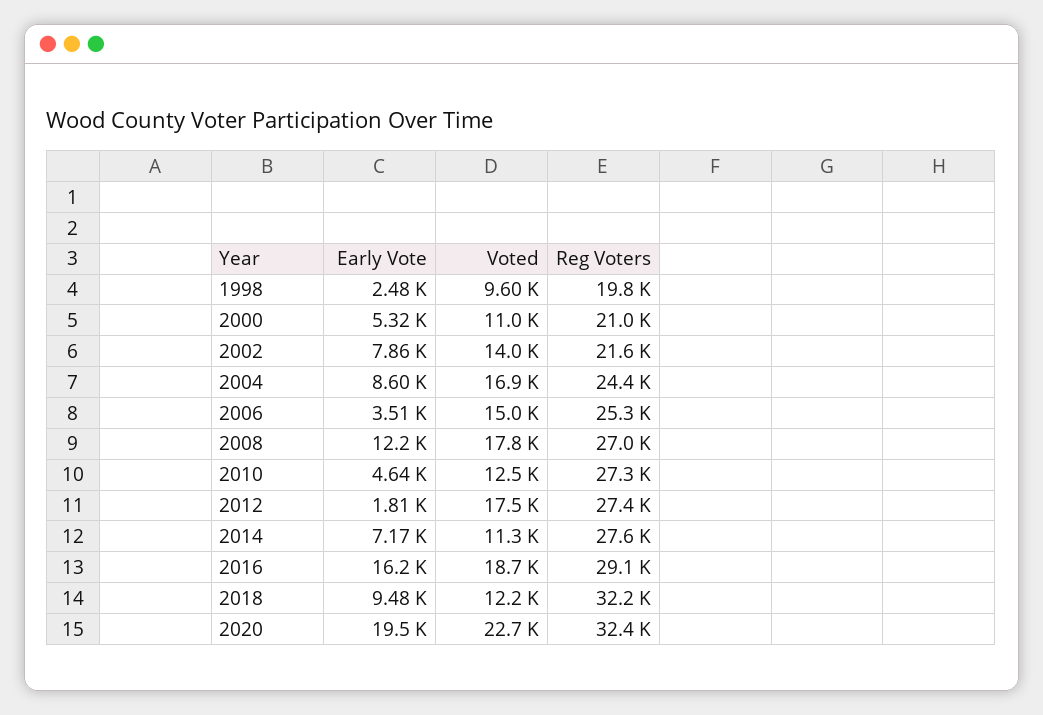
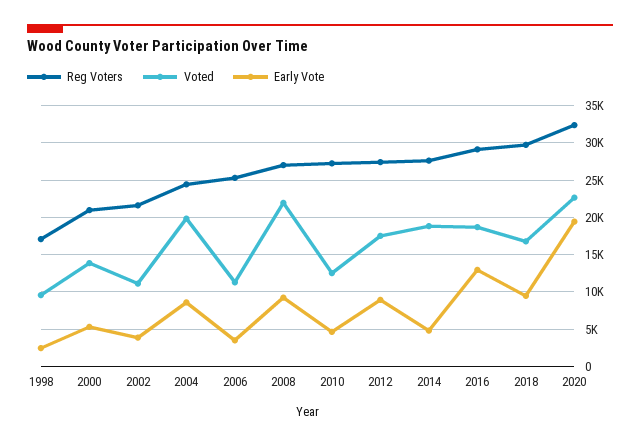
  {
    "Early Vote": {
      "1998": 2480,
      "2000": 5320,
-     "2002": 7860,
+     "2002": 4000,
      "2004": 8600,
      "2006": 3510,
-     "2008": 12200,
+     "2008": 9000,
      "2010": 4640,
-     "2012": 1810,
+     "2012": 9000,
-     "2014": 7170,
+     "2014": 5000,
-     "2016": 16200,
+     "2016": 13000,
      "2018": 9480,
      "2020": 19500
    },
    "Voted": {
      "1998": 9600,
-     "2000": 11000,
+     "2000": 14000,
-     "2002": 14000,
+     "2002": 11000,
-     "2004": 16900,
+     "2004": 20000,
-     "2006": 15000,
+     "2006": 11000,
-     "2008": 17800,
+     "2008": 22000,
      "2010": 12500,
      "2012": 17500,
-     "2014": 11300,
+     "2014": 19000,
      "2016": 18700,
-     "2018": 12200,
+     "2018": 17000,
      "2020": 22700
    },
    "Reg Voters": {
-     "1998": 19800,
+     "1998": 17000,
      "2000": 21000,
      "2002": 21600,
      "2004": 24400,
      "2006": 25300,
      "2008": 27000,
      "2010": 27300,
      "2012": 27400,
      "2014": 27600,
      "2016": 29100,
-     "2018": 32200,
+     "2018": 30000,
      "2020": 32400
    }
  }

